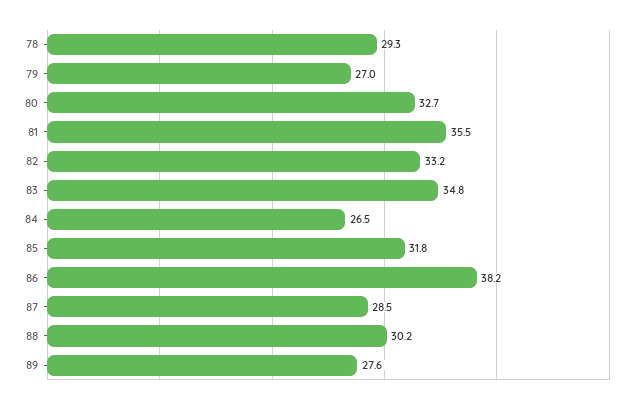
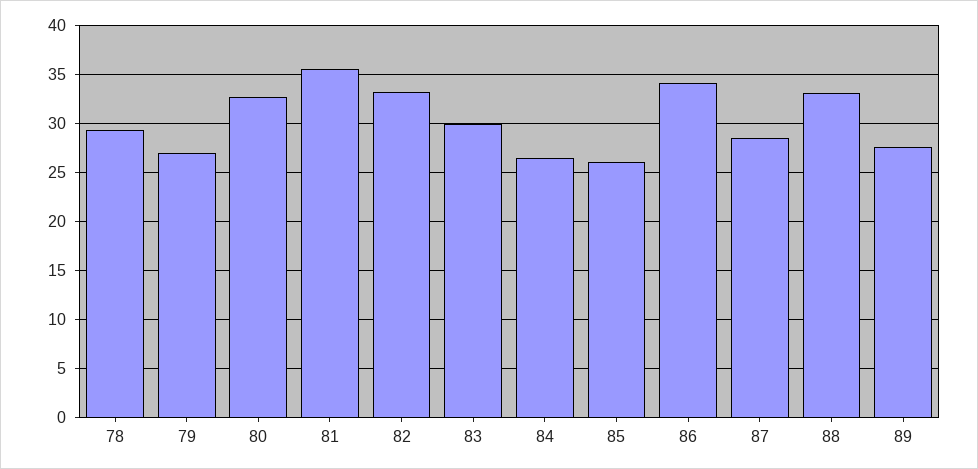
  {
    "78": 29.3,
    "79": 27,
    "80": 32.7,
    "81": 35.5,
    "82": 33.2,
-   "83": 34.8,
+   "83": 30,
    "84": 26.5,
-   "85": 31.8,
+   "85": 26,
-   "86": 38.2,
+   "86": 34,
    "87": 28.5,
-   "88": 30.2,
+   "88": 33,
    "89": 27.6
  }

